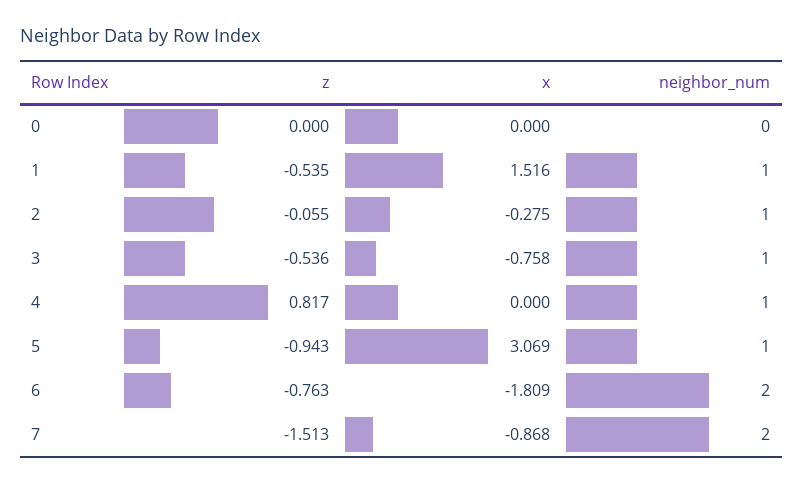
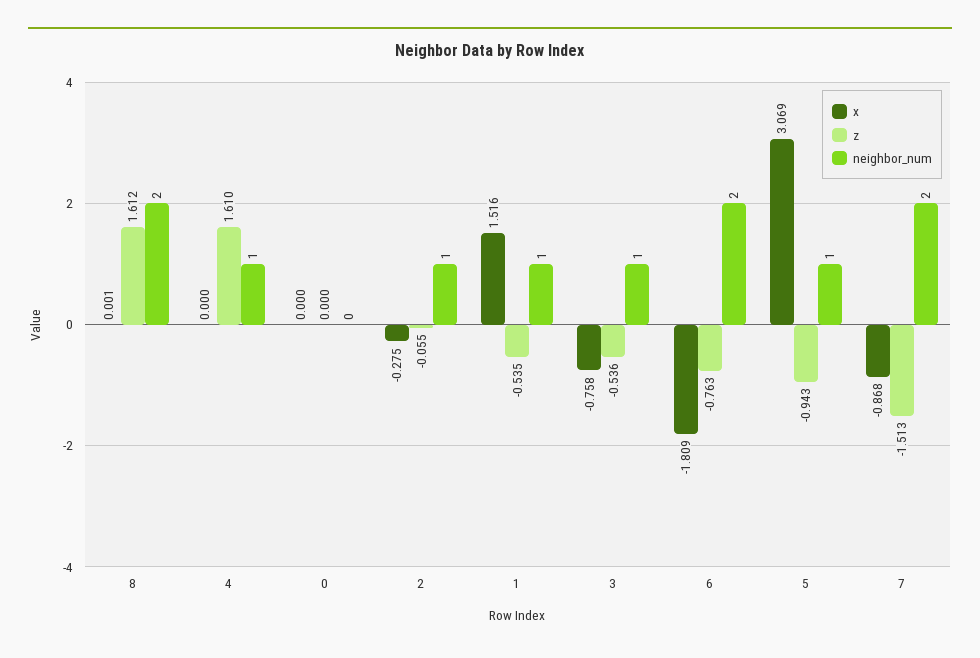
  {
    "z": {
      "0": 0,
      "1": -0.535,
      "2": -0.055,
      "3": -0.536,
-     "4": 0.817,
+     "4": 1.61,
      "5": -0.943,
      "6": -0.763,
-     "7": -1.513
+     "7": -1.513,
+     "8": 1.612
    },
    "x": {
      "0": 0,
      "1": 1.516,
      "2": -0.275,
      "3": -0.758,
      "4": 0,
      "5": 3.069,
      "6": -1.809,
-     "7": -0.868
+     "7": -0.868,
+     "8": 0.001
    },
    "neighbor_num": {
      "0": 0,
      "1": 1,
      "2": 1,
      "3": 1,
      "4": 1,
      "5": 1,
      "6": 2,
-     "7": 2
+     "7": 2,
+     "8": 2
    }
  }

